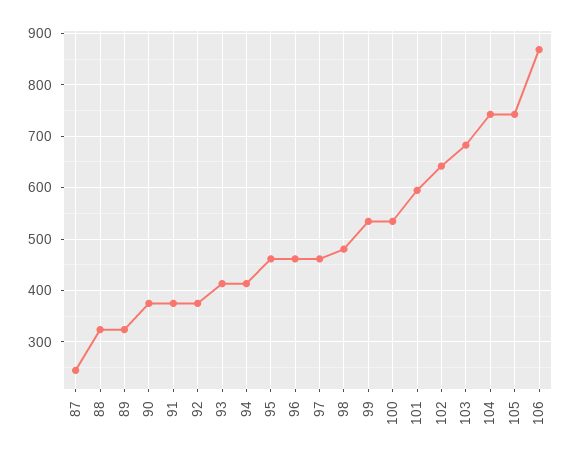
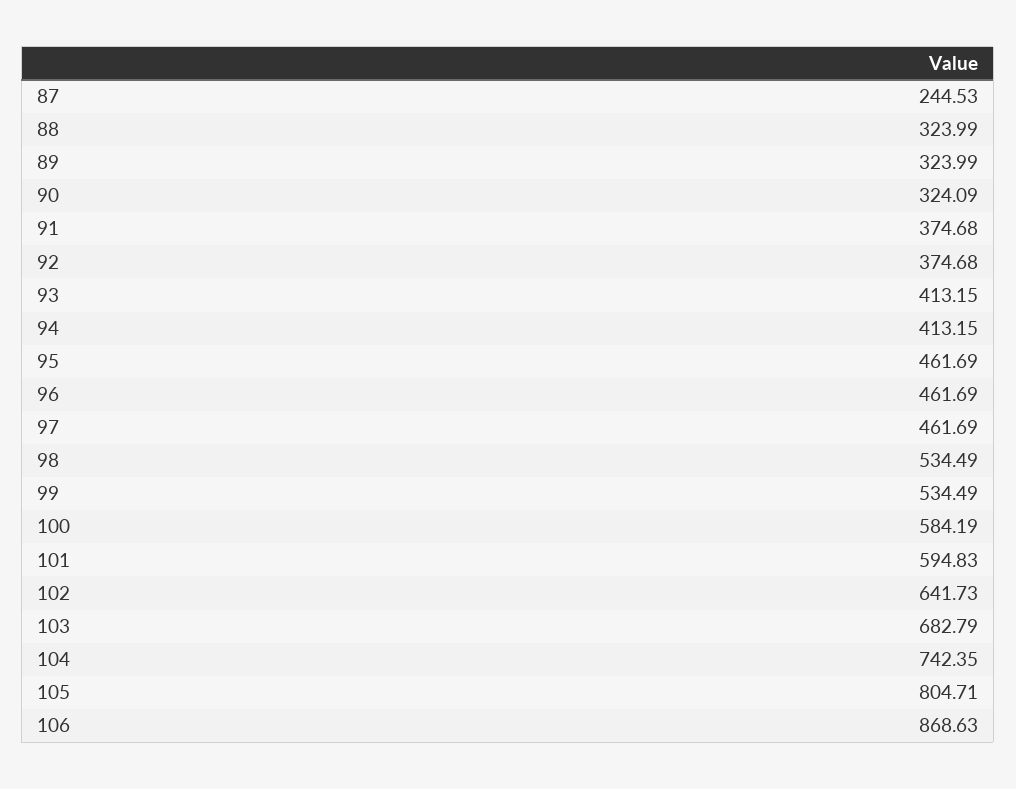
  {
    "87": 244.53,
    "88": 323.99,
    "89": 323.99,
-   "90": 380,
+   "90": 324.09,
    "91": 374.68,
    "92": 374.68,
    "93": 413.15,
    "94": 413.15,
    "95": 461.69,
    "96": 461.69,
    "97": 461.69,
-   "98": 480,
+   "98": 534.49,
    "99": 534.49,
-   "100": 540,
+   "100": 584.19,
    "101": 594.83,
    "102": 641.73,
    "103": 682.79,
    "104": 742.35,
-   "105": 740,
+   "105": 804.71,
    "106": 868.63
  }

